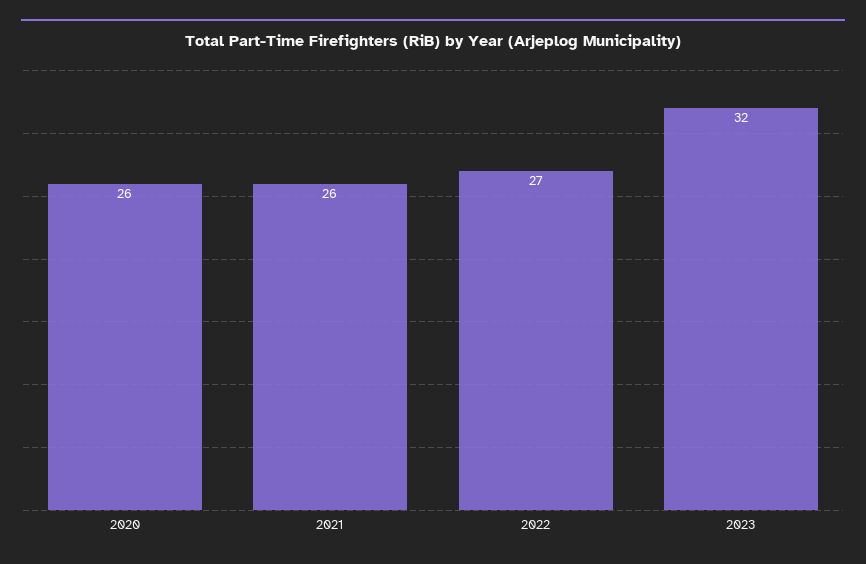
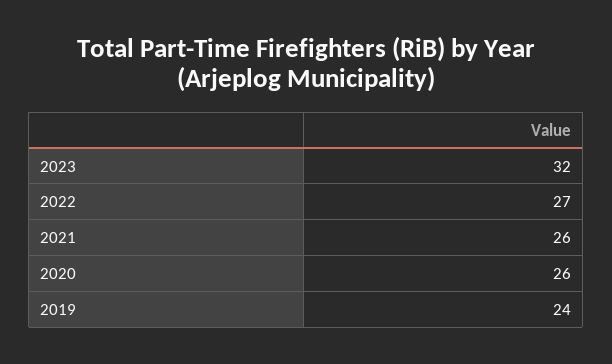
  {
    "2020": 26,
    "2021": 26,
    "2022": 27,
-   "2023": 32
+   "2023": 32,
+   "2019": 24
  }

